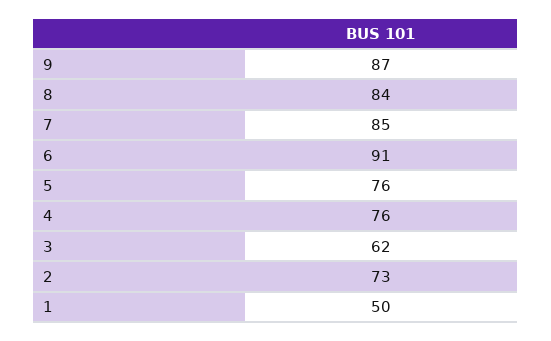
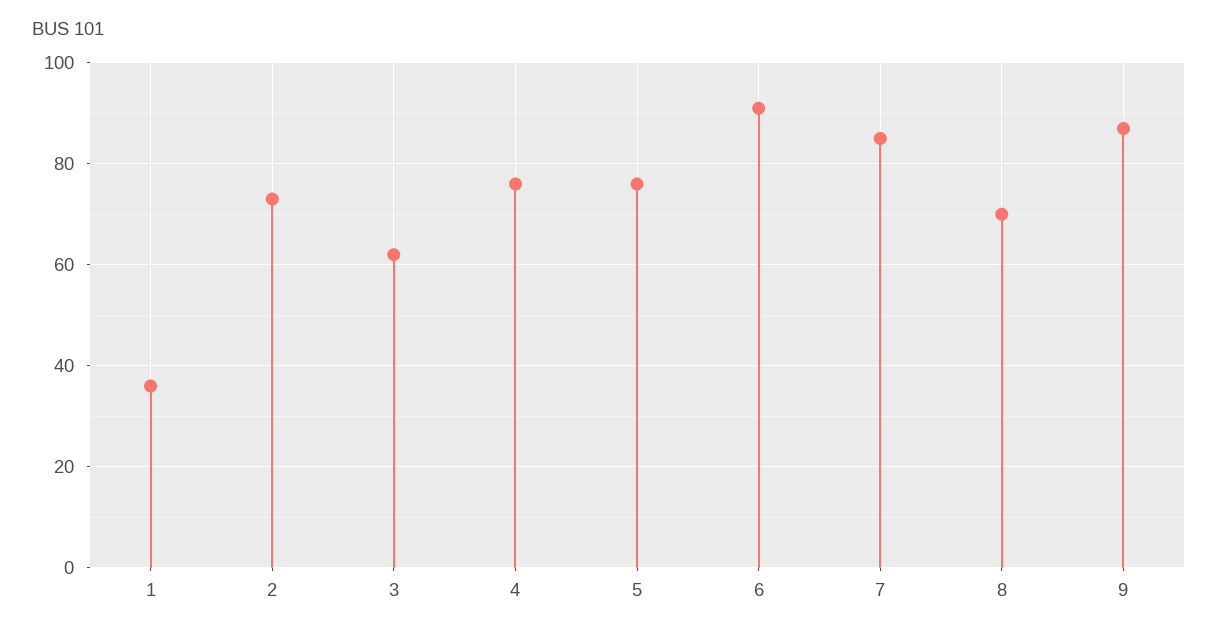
  {
    "9": 87,
-   "8": 84,
+   "8": 70,
    "7": 85,
    "6": 91,
    "5": 76,
    "4": 76,
    "3": 62,
    "2": 73,
-   "1": 50
+   "1": 35
  }

